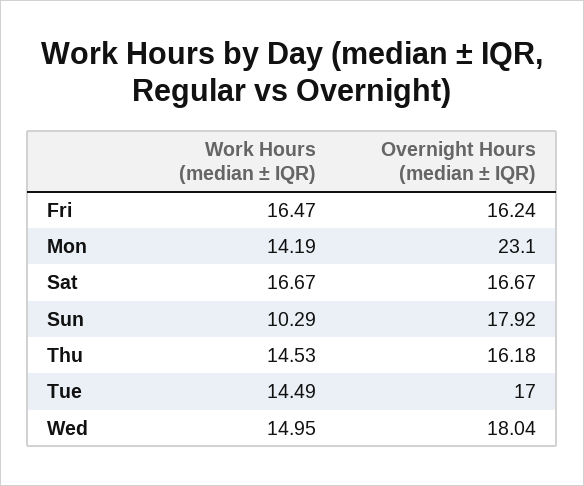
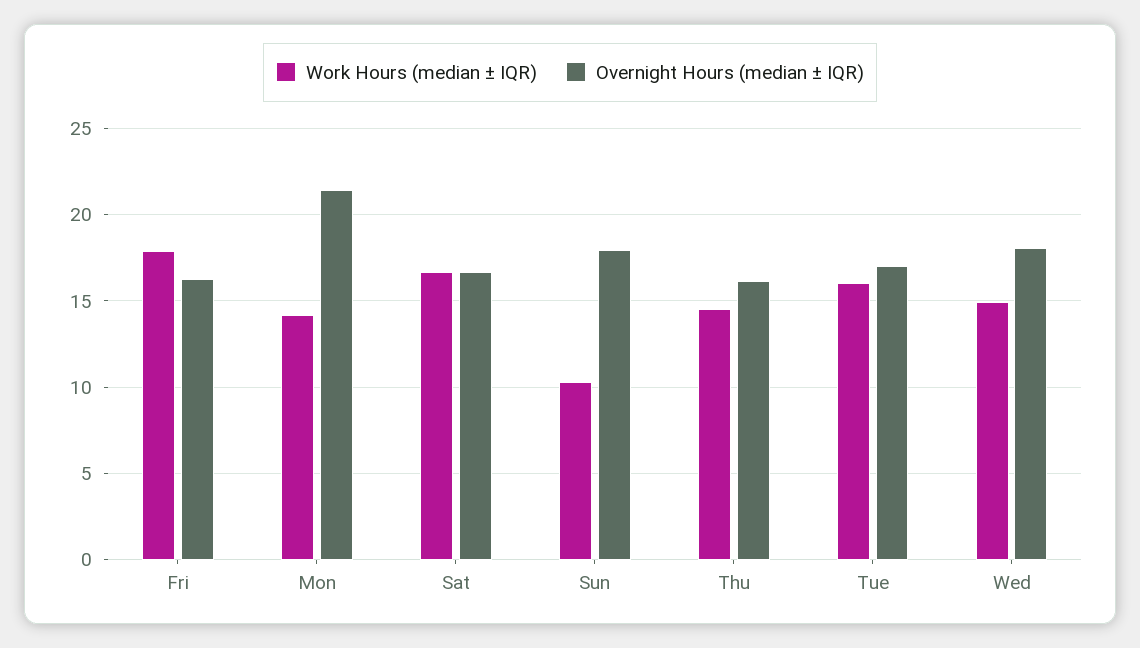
  {
    "Work Hours (median ± IQR)": {
-     "Fri": 16.47,
+     "Fri": 18,
      "Mon": 14.19,
      "Sat": 16.67,
      "Sun": 10.29,
      "Thu": 14.53,
-     "Tue": 14.49,
+     "Tue": 16,
      "Wed": 14.95
    },
    "Overnight Hours (median ± IQR)": {
      "Fri": 16.24,
-     "Mon": 23.1,
+     "Mon": 21.5,
      "Sat": 16.67,
      "Sun": 17.92,
      "Thu": 16.18,
      "Tue": 17,
      "Wed": 18.04
    }
  }

